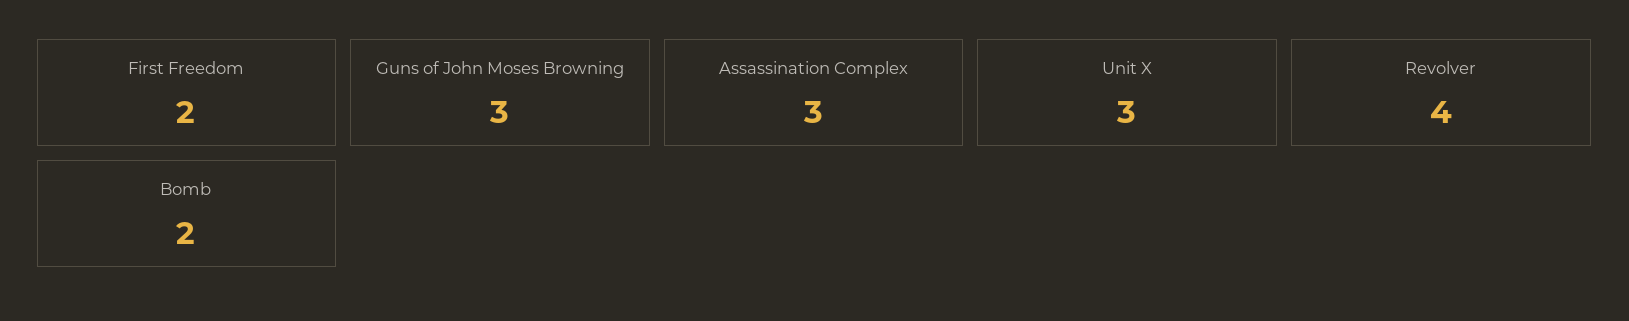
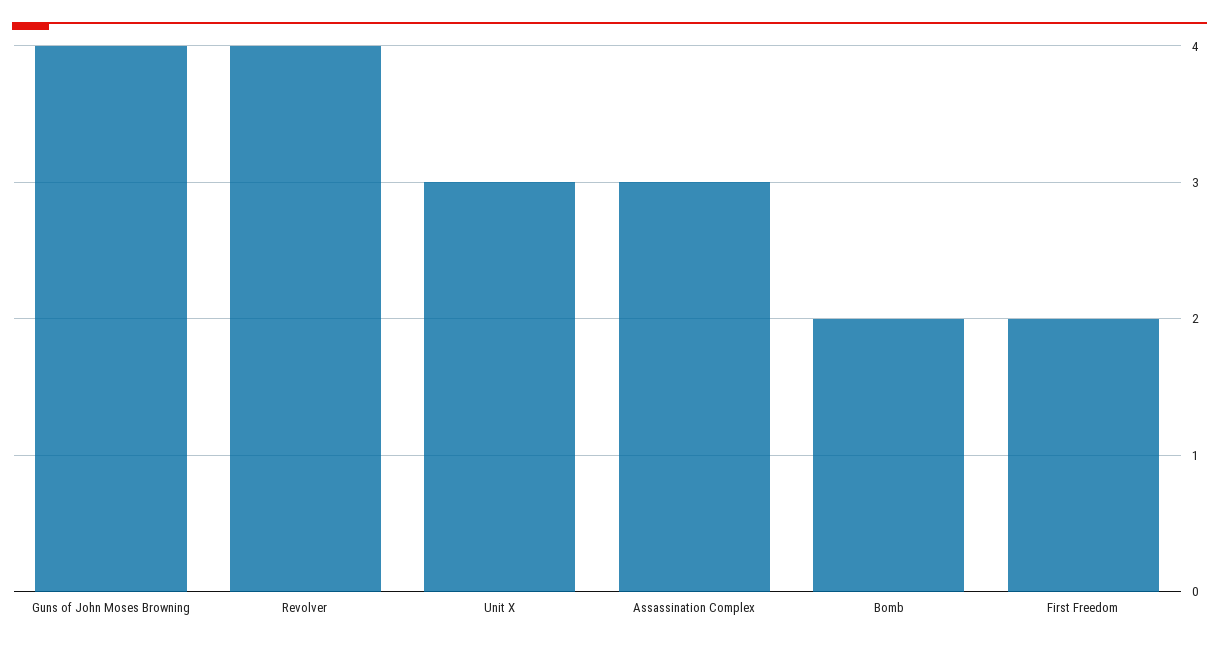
  {
    "First Freedom": 2,
-   "Guns of John Moses Browning": 3,
+   "Guns of John Moses Browning": 4,
    "Assassination Complex": 3,
    "Unit X": 3,
    "Revolver": 4,
    "Bomb": 2
  }

